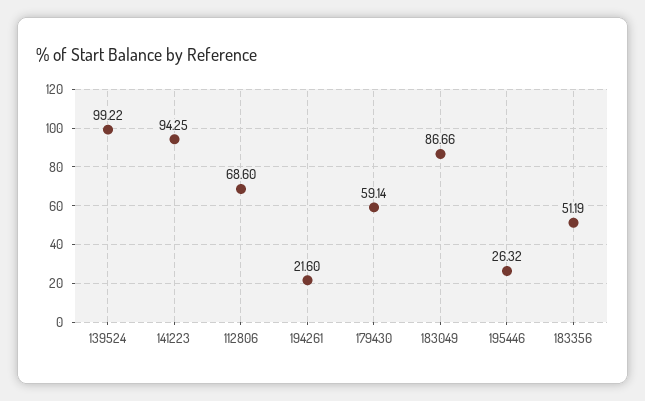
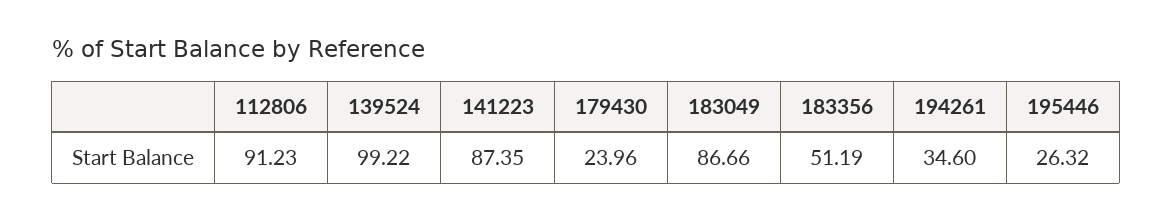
  {
    "139524": 99.22,
-   "141223": 94.25,
+   "141223": 87.35,
-   "112806": 68.6,
+   "112806": 91.23,
-   "194261": 21.6,
+   "194261": 34.6,
-   "179430": 59.14,
+   "179430": 23.96,
    "183049": 86.66,
    "195446": 26.32,
    "183356": 51.19
  }

